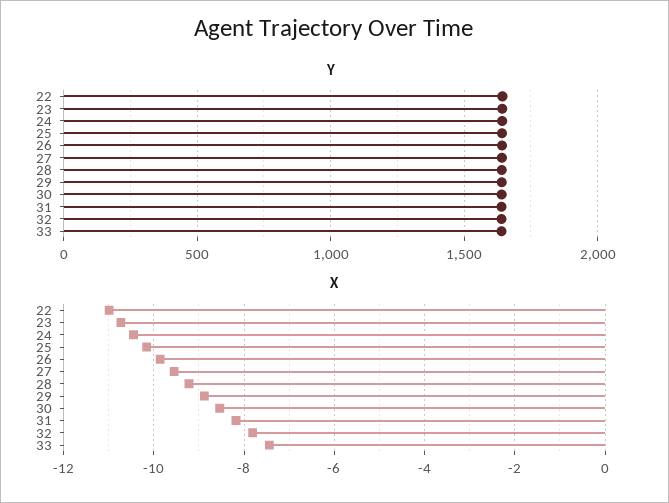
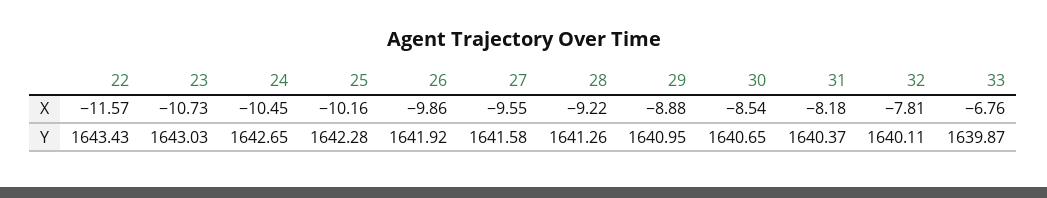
  {
    "Y": {
      "22": 1643.43,
      "23": 1643.03,
      "24": 1642.65,
      "25": 1642.28,
      "26": 1641.92,
      "27": 1641.58,
      "28": 1641.26,
      "29": 1640.95,
      "30": 1640.65,
      "31": 1640.37,
      "32": 1640.11,
      "33": 1639.87
    },
    "X": {
-     "22": -11,
+     "22": -11.57,
      "23": -10.73,
      "24": -10.45,
      "25": -10.16,
      "26": -9.86,
      "27": -9.55,
      "28": -9.22,
      "29": -8.88,
      "30": -8.54,
      "31": -8.18,
      "32": -7.81,
-     "33": -7.4
+     "33": -6.76
    }
  }

